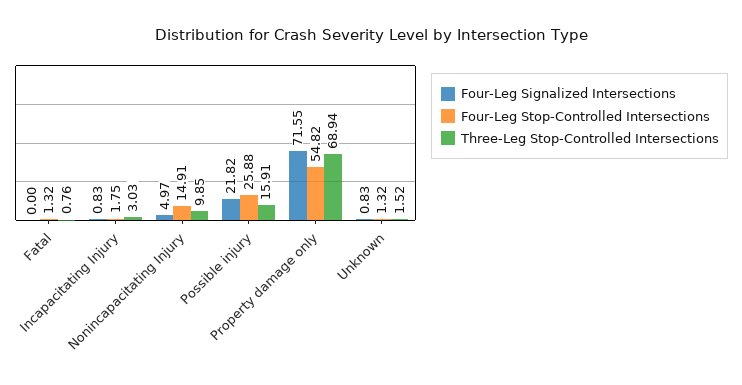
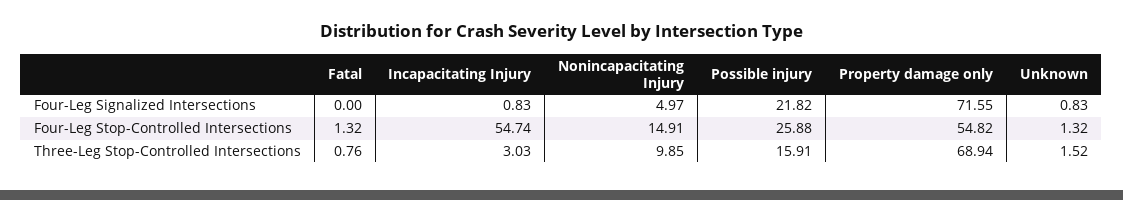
  {
    "Four-Leg Signalized Intersections": {
      "Fatal": 0,
      "Incapacitating Injury": 0.83,
      "Nonincapacitating Injury": 4.97,
      "Possible injury": 21.82,
      "Property damage only": 71.55,
      "Unknown": 0.83
    },
    "Four-Leg Stop-Controlled Intersections": {
      "Fatal": 1.32,
-     "Incapacitating Injury": 1.75,
+     "Incapacitating Injury": 54.74,
      "Nonincapacitating Injury": 14.91,
      "Possible injury": 25.88,
      "Property damage only": 54.82,
      "Unknown": 1.32
    },
    "Three-Leg Stop-Controlled Intersections": {
      "Fatal": 0.76,
      "Incapacitating Injury": 3.03,
      "Nonincapacitating Injury": 9.85,
      "Possible injury": 15.91,
      "Property damage only": 68.94,
      "Unknown": 1.52
    }
  }

